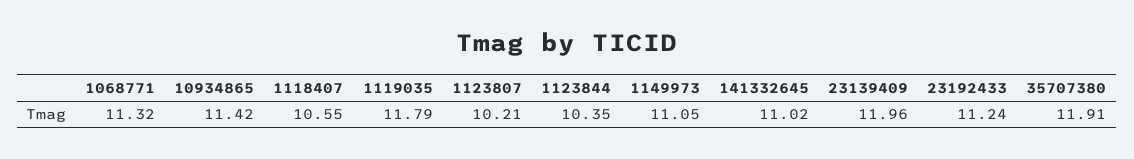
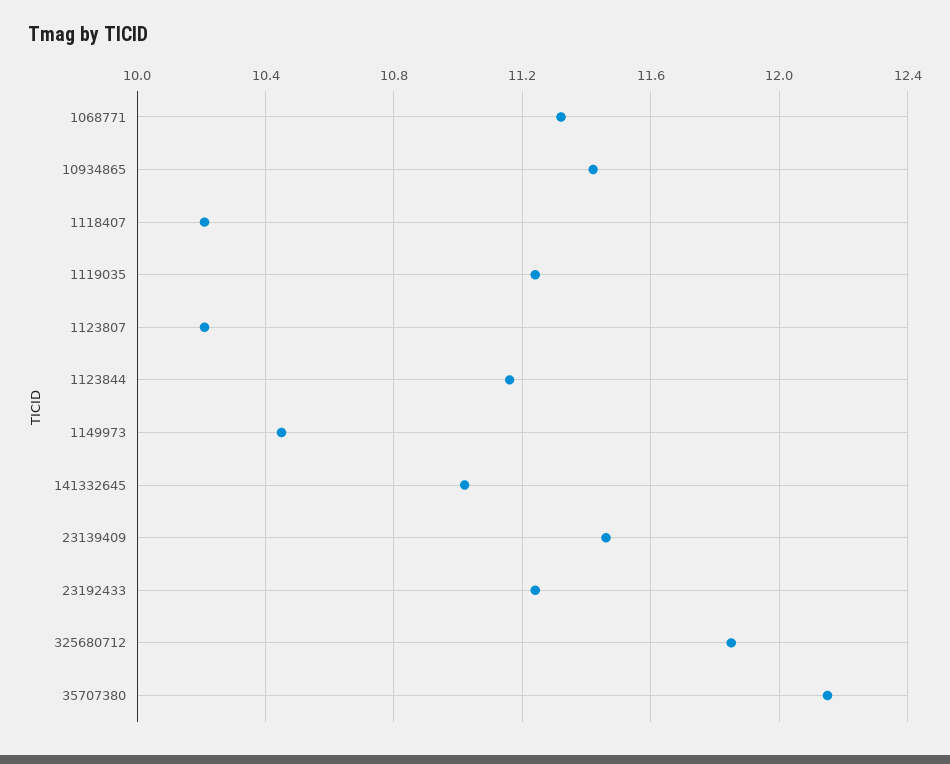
  {
    "1068771": 11.32,
    "10934865": 11.42,
-   "1118407": 10.55,
+   "1118407": 10.2,
-   "1119035": 11.79,
+   "1119035": 11.25,
    "1123807": 10.21,
-   "1123844": 10.35,
+   "1123844": 11.15,
-   "1149973": 11.05,
+   "1149973": 10.45,
    "141332645": 11.02,
-   "23139409": 11.96,
+   "23139409": 11.45,
    "23192433": 11.24,
-   "35707380": 11.91
+   "35707380": 12.15,
+   "325680712": 11.85
  }

